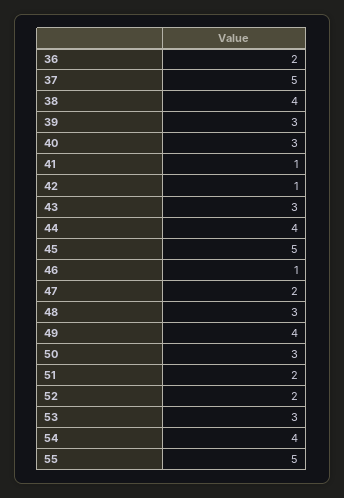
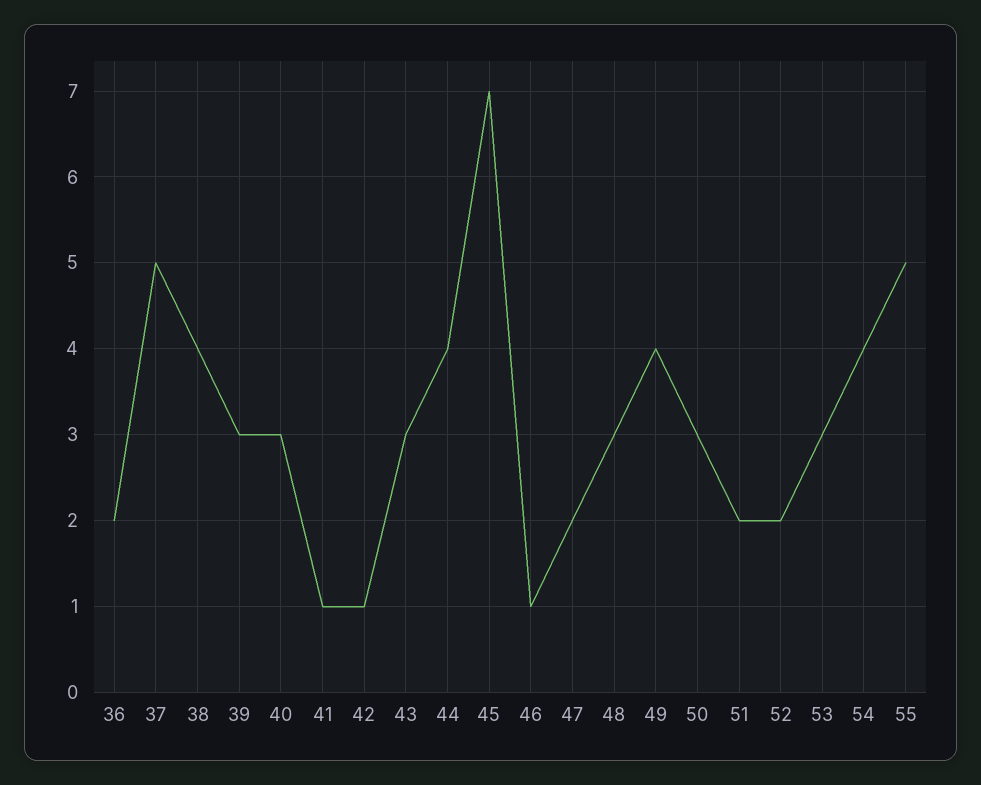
  {
    "36": 2,
    "37": 5,
    "38": 4,
    "39": 3,
    "40": 3,
    "41": 1,
    "42": 1,
    "43": 3,
    "44": 4,
-   "45": 5,
+   "45": 7,
    "46": 1,
    "47": 2,
    "48": 3,
    "49": 4,
    "50": 3,
    "51": 2,
    "52": 2,
    "53": 3,
    "54": 4,
    "55": 5
  }

